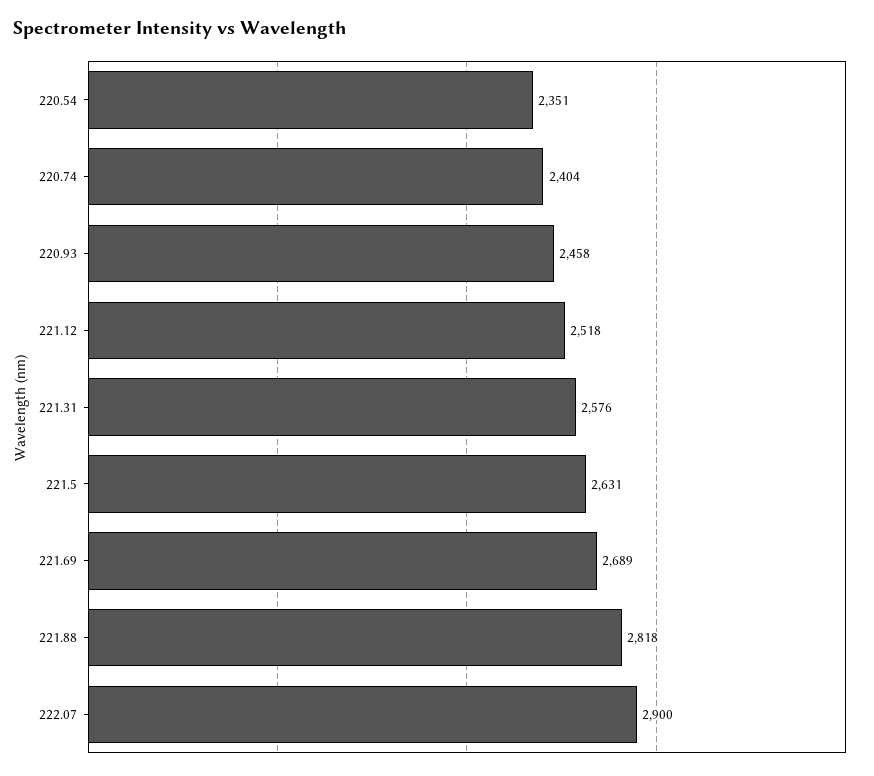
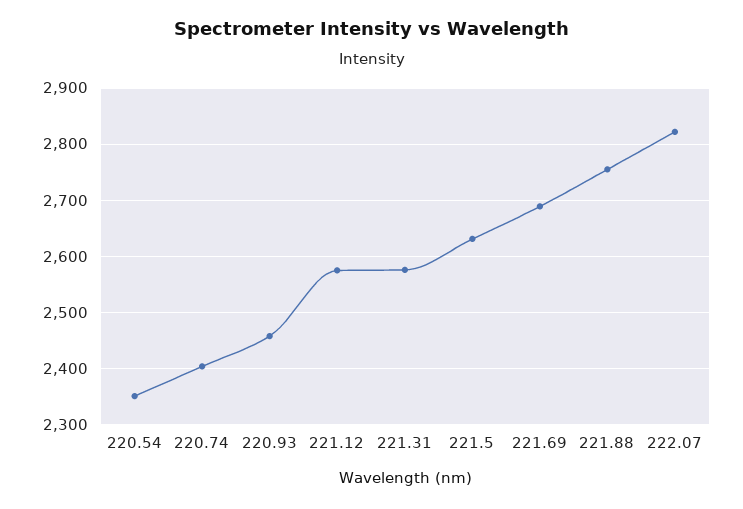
  {
    "220.54": 2351,
    "220.74": 2404,
    "220.93": 2458,
-   "221.12": 2518,
+   "221.12": 2580,
    "221.31": 2576,
    "221.5": 2631,
    "221.69": 2689,
-   "221.88": 2818,
+   "221.88": 2760,
-   "222.07": 2900
+   "222.07": 2820
  }

